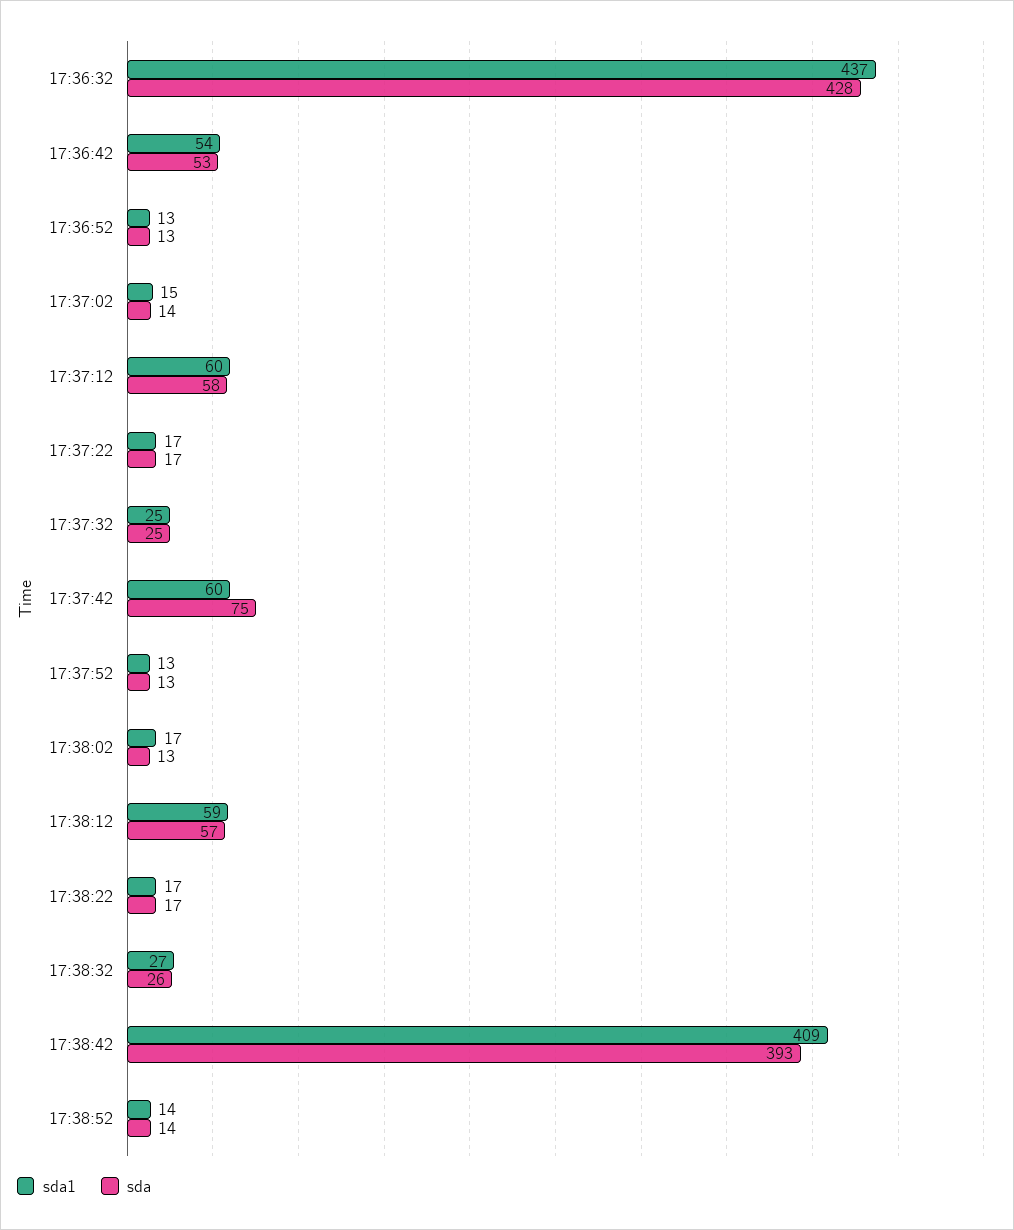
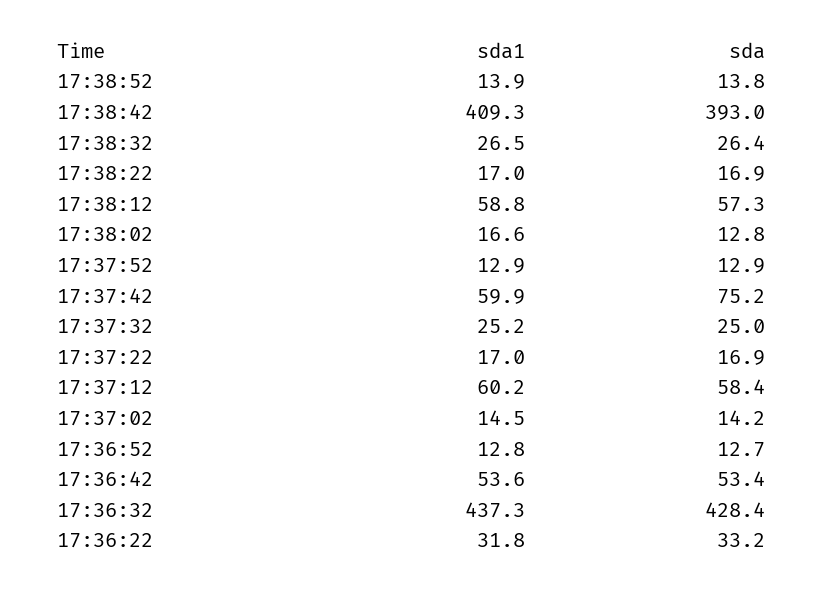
  {
    "sda1": {
      "17:36:32": 437.3,
      "17:36:42": 53.6,
      "17:36:52": 12.8,
      "17:37:02": 14.5,
      "17:37:12": 60.2,
      "17:37:22": 17,
      "17:37:32": 25.2,
      "17:37:42": 59.9,
      "17:37:52": 12.9,
      "17:38:02": 16.6,
      "17:38:12": 58.8,
      "17:38:22": 17,
      "17:38:32": 26.5,
      "17:38:42": 409.3,
-     "17:38:52": 13.9
+     "17:38:52": 13.9,
+     "17:36:22": 31.8
    },
    "sda": {
      "17:36:32": 428.4,
      "17:36:42": 53.4,
      "17:36:52": 12.7,
      "17:37:02": 14.2,
      "17:37:12": 58.4,
      "17:37:22": 16.9,
      "17:37:32": 25,
      "17:37:42": 75.2,
      "17:37:52": 12.9,
      "17:38:02": 12.8,
      "17:38:12": 57.3,
      "17:38:22": 16.9,
      "17:38:32": 26.4,
      "17:38:42": 393,
-     "17:38:52": 13.8
+     "17:38:52": 13.8,
+     "17:36:22": 33.2
    }
  }

